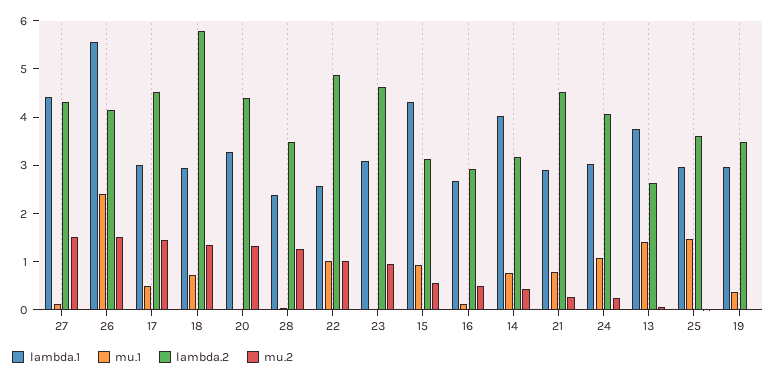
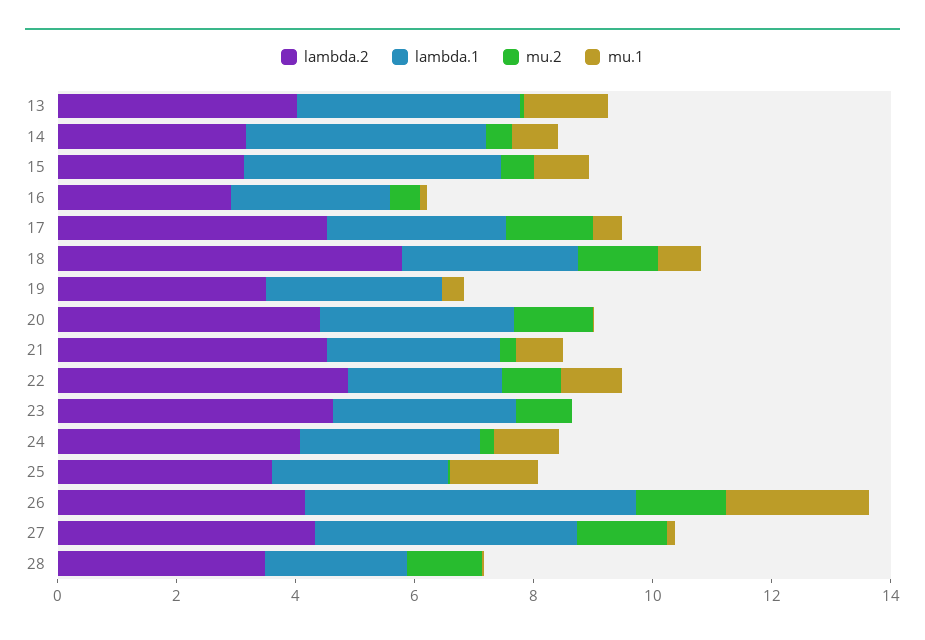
  {
    "lambda.1": {
      "27": 4.4,
      "26": 5.6,
      "17": 3,
      "18": 3,
      "20": 3.2,
      "28": 2.4,
      "22": 2.6,
      "23": 3,
      "15": 4.4,
      "16": 2.6,
      "14": 4,
      "21": 3,
      "24": 3,
      "13": 3.8,
      "25": 3,
      "19": 3
    },
    "mu.1": {
      "27": 0.2,
      "26": 2.4,
      "17": 0.6,
      "18": 0.8,
      "20": 0,
      "28": 0,
      "22": 1,
      "23": 0,
      "15": 1,
      "16": 0.2,
      "14": 0.8,
      "21": 0.8,
      "24": 1,
      "13": 1.4,
      "25": 1.4,
      "19": 0.4
    },
    "lambda.2": {
      "27": 4.4,
      "26": 4.2,
      "17": 4.6,
      "18": 5.8,
      "20": 4.4,
      "28": 3.4,
      "22": 4.8,
      "23": 4.6,
      "15": 3.2,
      "16": 3,
      "14": 3.2,
      "21": 4.6,
      "24": 4,
-     "13": 2.6,
+     "13": 4,
      "25": 3.6,
      "19": 3.4
    },
    "mu.2": {
      "27": 1.6,
      "26": 1.6,
      "17": 1.4,
      "18": 1.4,
      "20": 1.4,
      "28": 1.2,
      "22": 1,
      "23": 1,
      "15": 0.6,
      "16": 0.4,
      "14": 0.4,
      "21": 0.2,
      "24": 0.2,
      "13": 0,
      "25": 0,
      "19": 0
    }
  }

